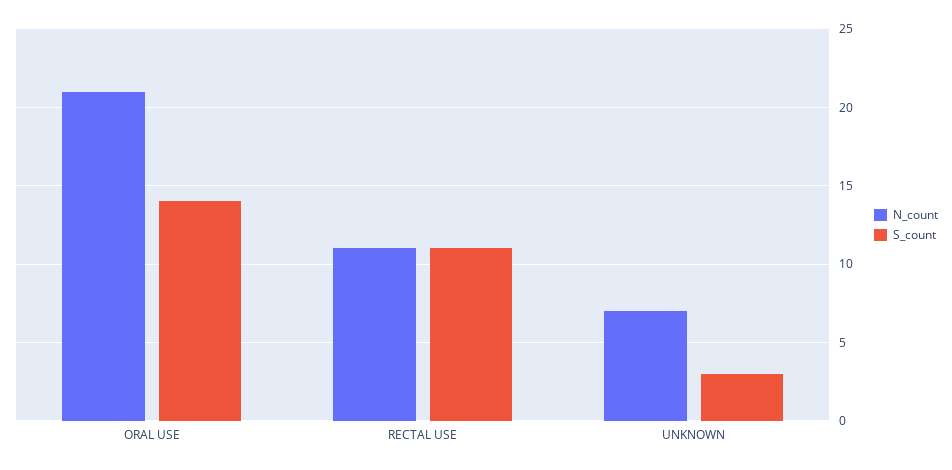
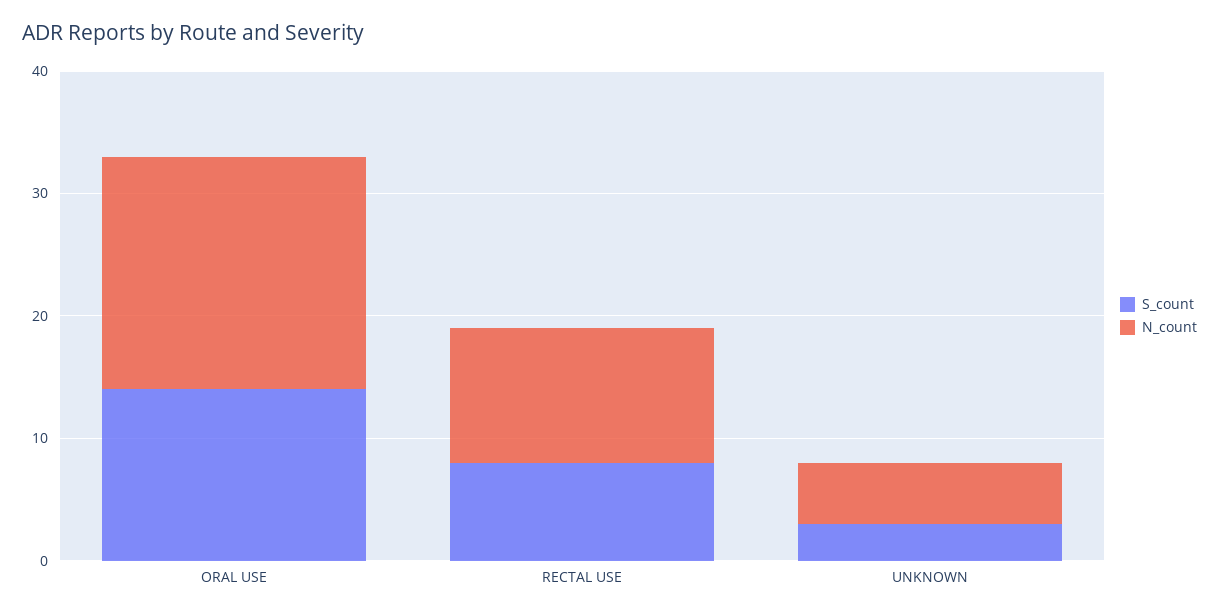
  {
    "N_count": {
-     "ORAL USE": 21,
+     "ORAL USE": 19,
      "RECTAL USE": 11,
-     "UNKNOWN": 7
+     "UNKNOWN": 5
    },
    "S_count": {
      "ORAL USE": 14,
-     "RECTAL USE": 11,
+     "RECTAL USE": 8,
      "UNKNOWN": 3
    }
  }

